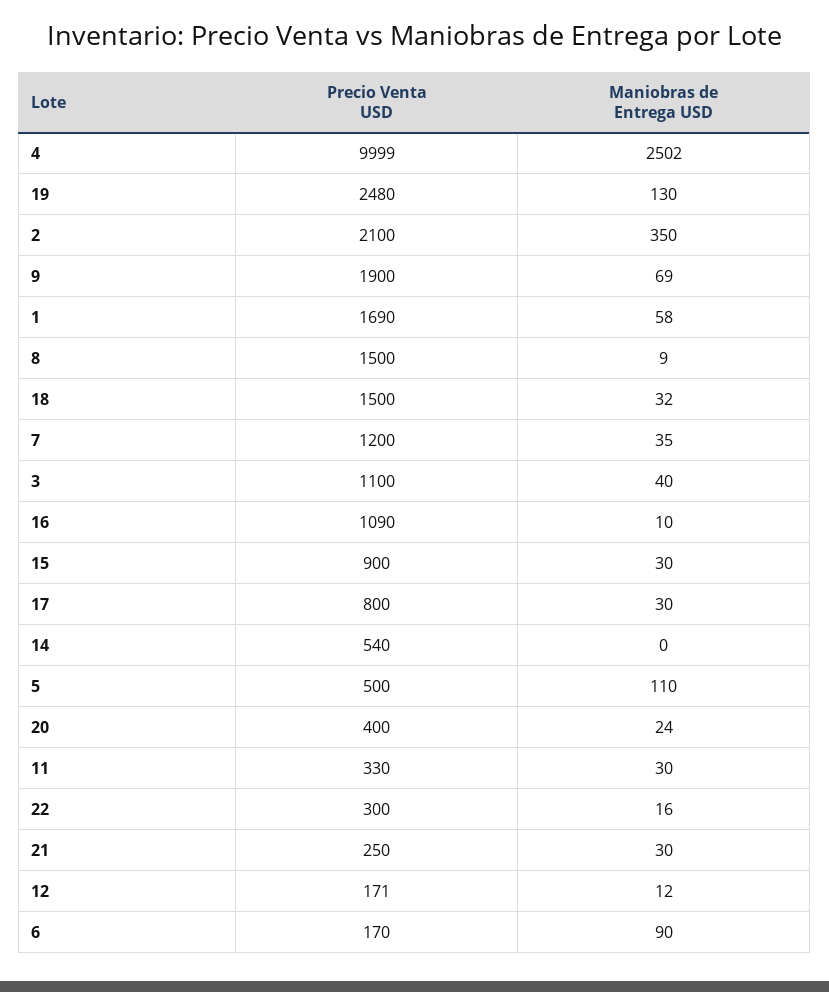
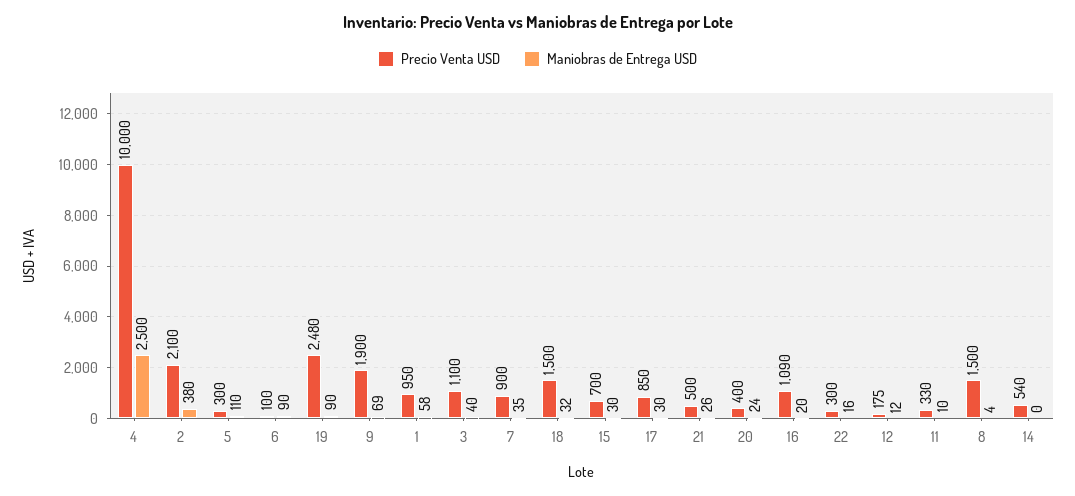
  {
    "Precio Venta USD": {
-     "4": 9999,
+     "4": 10000,
      "19": 2480,
      "2": 2100,
      "9": 1900,
-     "1": 1690,
+     "1": 950,
      "8": 1500,
      "18": 1500,
-     "7": 1200,
+     "7": 900,
      "3": 1100,
      "16": 1090,
-     "15": 900,
+     "15": 700,
-     "17": 800,
+     "17": 850,
      "14": 540,
-     "5": 500,
+     "5": 300,
      "20": 400,
      "11": 330,
      "22": 300,
-     "21": 250,
+     "21": 500,
-     "12": 171,
+     "12": 175,
-     "6": 170
+     "6": 100
    },
    "Maniobras de Entrega USD": {
-     "4": 2502,
+     "4": 2500,
-     "19": 130,
+     "19": 90,
-     "2": 350,
+     "2": 380,
      "9": 69,
      "1": 58,
-     "8": 9,
+     "8": 4,
      "18": 32,
      "7": 35,
      "3": 40,
-     "16": 10,
+     "16": 20,
      "15": 30,
      "17": 30,
      "14": 0,
      "5": 110,
      "20": 24,
-     "11": 30,
+     "11": 10,
      "22": 16,
-     "21": 30,
+     "21": 26,
      "12": 12,
      "6": 90
    }
  }

